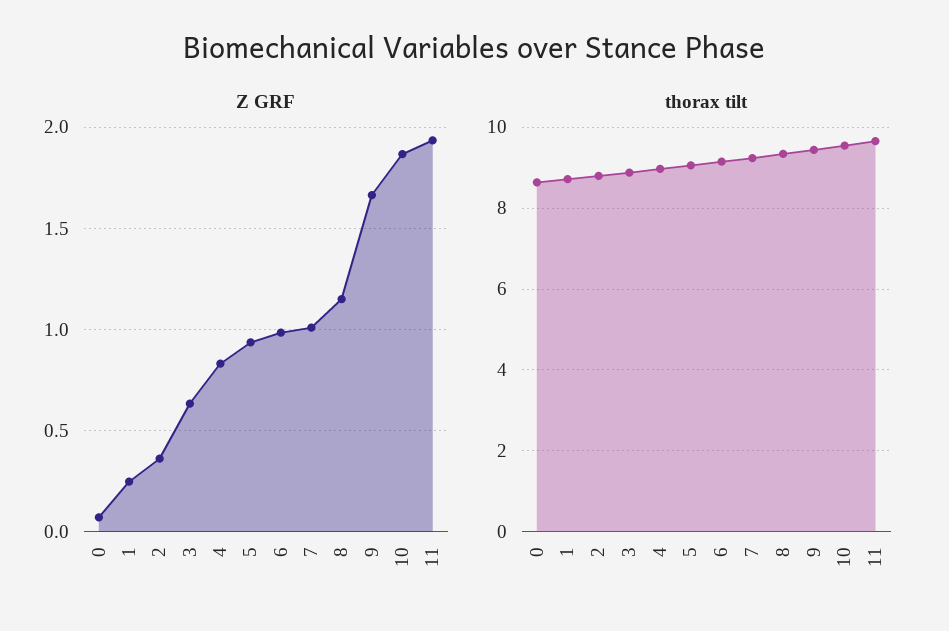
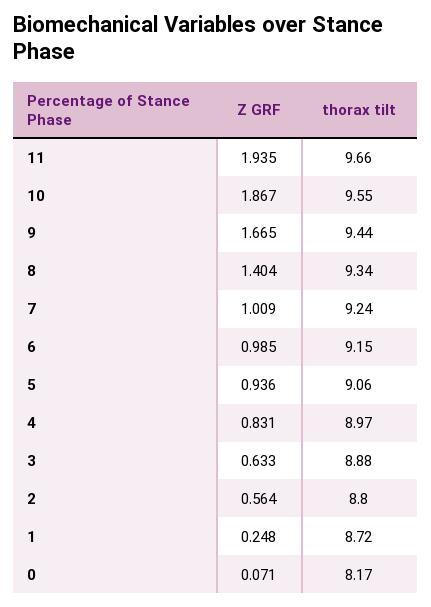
  {
    "Z GRF": {
      "0": 0.071,
      "1": 0.248,
-     "2": 0.35,
+     "2": 0.564,
      "3": 0.633,
      "4": 0.831,
      "5": 0.936,
      "6": 0.985,
      "7": 1.009,
-     "8": 1.15,
+     "8": 1.404,
      "9": 1.665,
      "10": 1.867,
      "11": 1.935
    },
    "thorax tilt": {
-     "0": 8.6,
+     "0": 8.17,
      "1": 8.72,
      "2": 8.8,
      "3": 8.88,
      "4": 8.97,
      "5": 9.06,
      "6": 9.15,
      "7": 9.24,
      "8": 9.34,
      "9": 9.44,
      "10": 9.55,
      "11": 9.66
    }
  }

